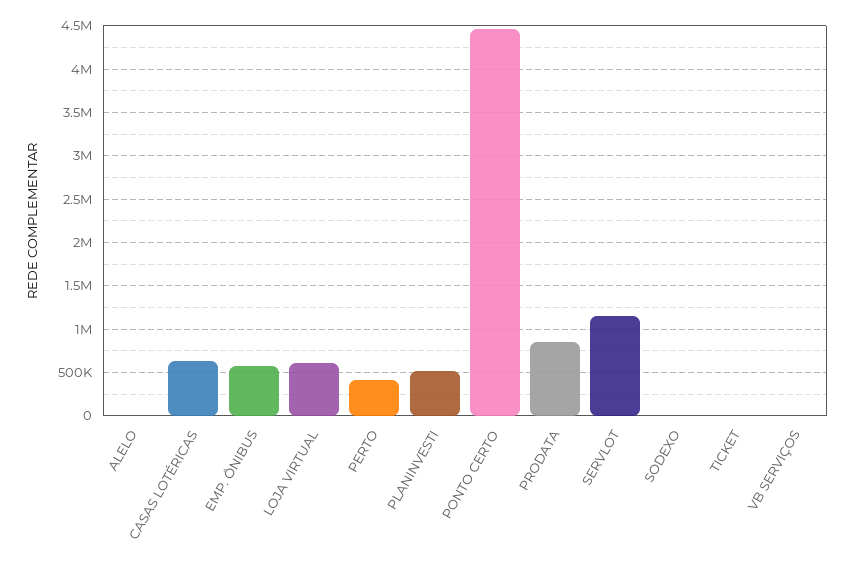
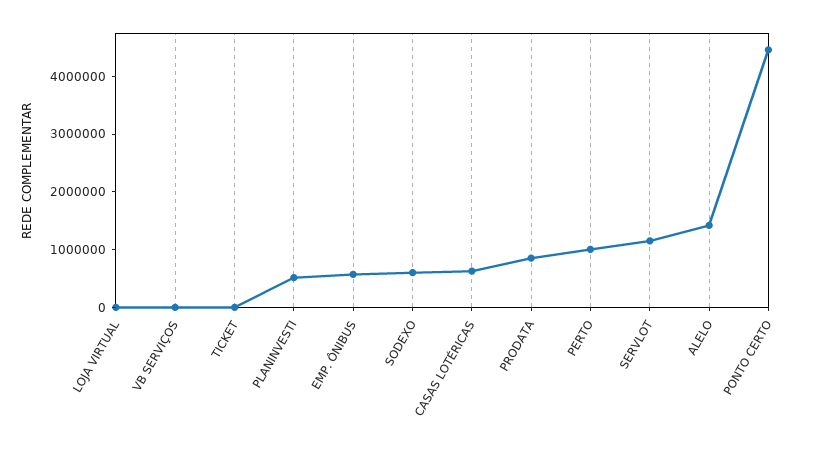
  {
-   "ALELO": 0,
+   "ALELO": 1400000,
    "CASAS LOTÉRICAS": 600000,
    "EMP. ÔNIBUS": 600000,
-   "LOJA VIRTUAL": 600000,
+   "LOJA VIRTUAL": 0,
-   "PERTO": 400000,
+   "PERTO": 1000000,
    "PLANINVESTI": 500000,
    "PONTO CERTO": 4500000,
    "PRODATA": 900000,
    "SERVLOT": 1200000,
-   "SODEXO": 0,
+   "SODEXO": 600000,
    "TICKET": 0,
    "VB SERVIÇOS": 0
  }

